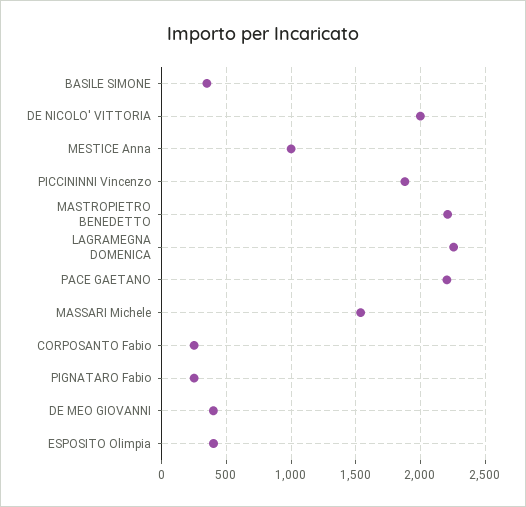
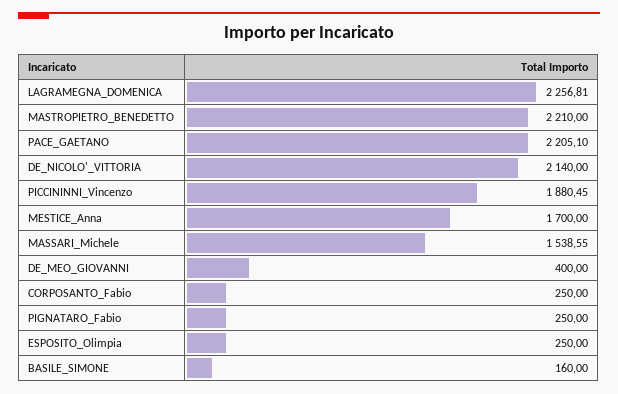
  {
-   "BASILE SIMONE": 350,
+   "BASILE SIMONE": 160,
-   "DE NICOLO' VITTORIA": 2000,
+   "DE NICOLO' VITTORIA": 2140,
-   "MESTICE Anna": 1000,
+   "MESTICE Anna": 1700,
    "PICCININNI Vincenzo": 1880.45,
    "MASTROPIETRO BENEDETTO": 2210,
    "LAGRAMEGNA DOMENICA": 2256.81,
    "PACE GAETANO": 2205.1,
    "MASSARI Michele": 1538.55,
    "CORPOSANTO Fabio": 250,
    "PIGNATARO Fabio": 250,
    "DE MEO GIOVANNI": 400,
-   "ESPOSITO Olimpia": 400
+   "ESPOSITO Olimpia": 250
  }

